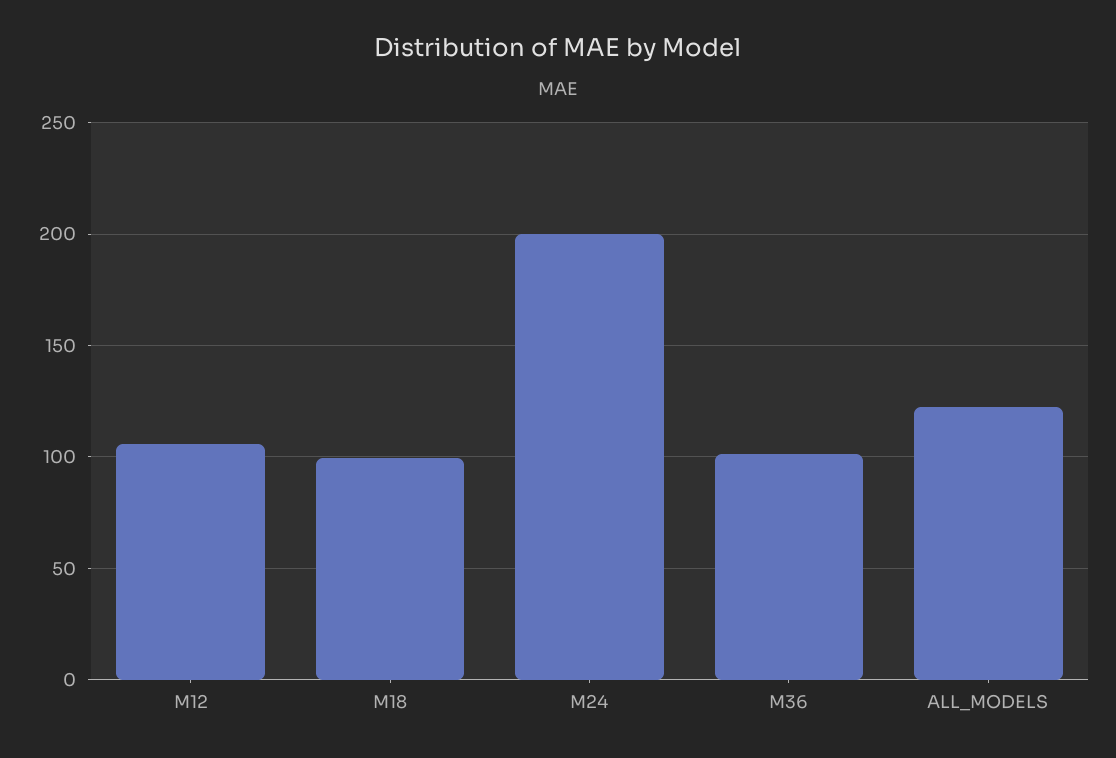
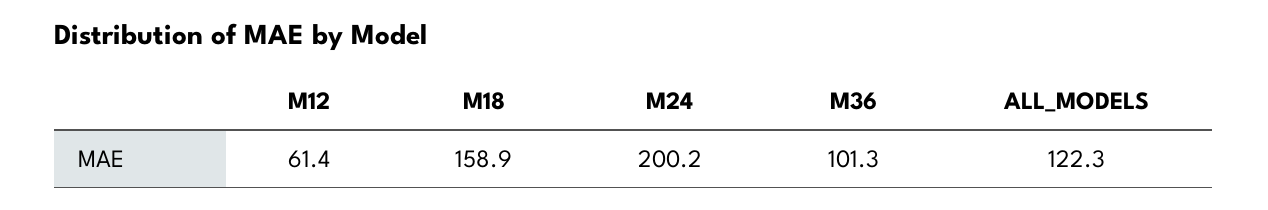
  {
-   "M12": 105,
+   "M12": 61.4,
-   "M18": 100,
+   "M18": 158.9,
    "M24": 200.2,
    "M36": 101.3,
    "ALL_MODELS": 122.3
  }

